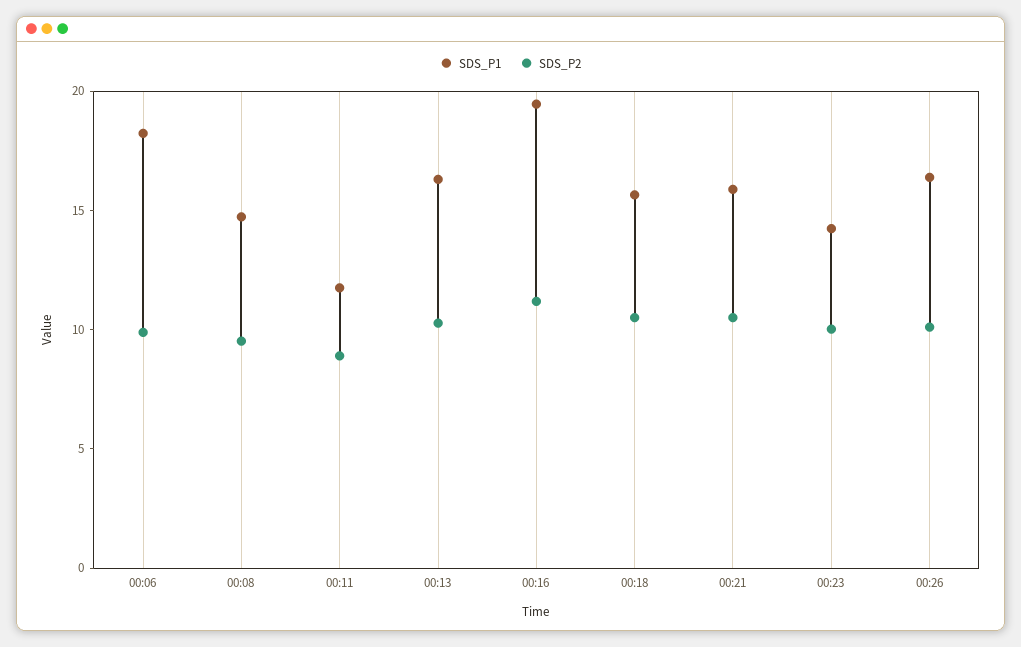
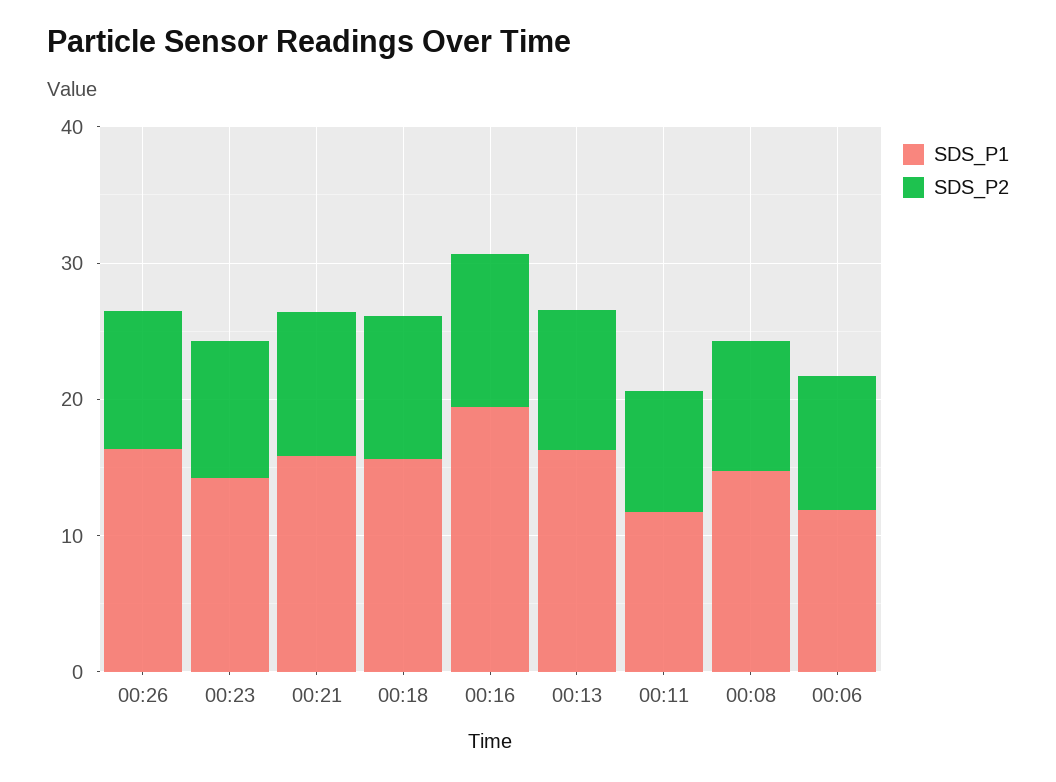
  {
    "SDS_P1": {
-     "00:06": 18,
+     "00:06": 12,
      "00:08": 15,
      "00:11": 12,
      "00:13": 16,
      "00:16": 19,
      "00:18": 16,
      "00:21": 16,
      "00:23": 14,
      "00:26": 16
    },
    "SDS_P2": {
      "00:06": 10,
      "00:08": 10,
      "00:11": 9,
      "00:13": 10,
      "00:16": 11,
      "00:18": 11,
      "00:21": 11,
      "00:23": 10,
      "00:26": 10
    }
  }

